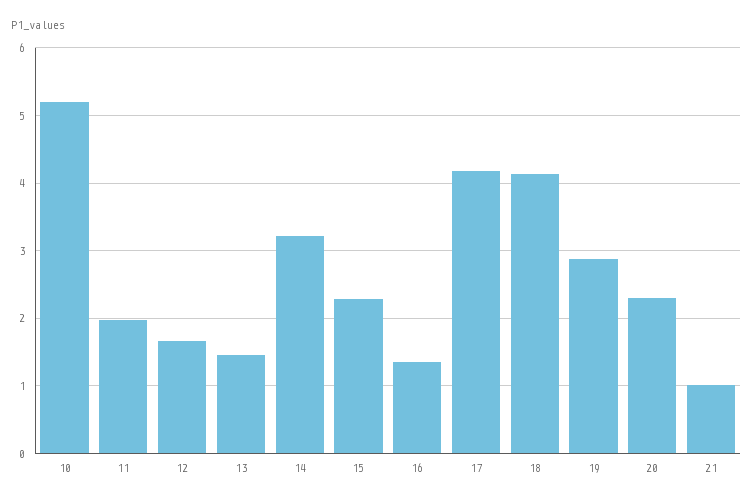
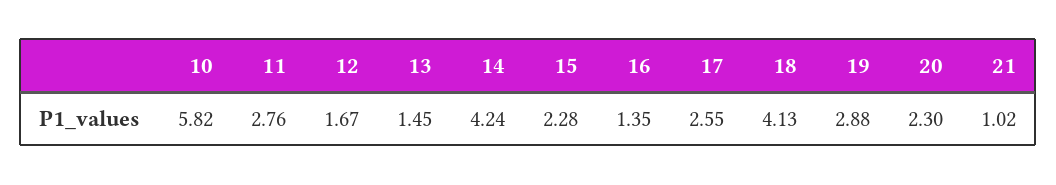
  {
-   "10": 5.2,
+   "10": 5.82,
-   "11": 2,
+   "11": 2.76,
    "12": 1.67,
    "13": 1.45,
-   "14": 3.2,
+   "14": 4.24,
    "15": 2.28,
    "16": 1.35,
-   "17": 4.2,
+   "17": 2.55,
    "18": 4.13,
    "19": 2.88,
    "20": 2.3,
    "21": 1.02
  }

